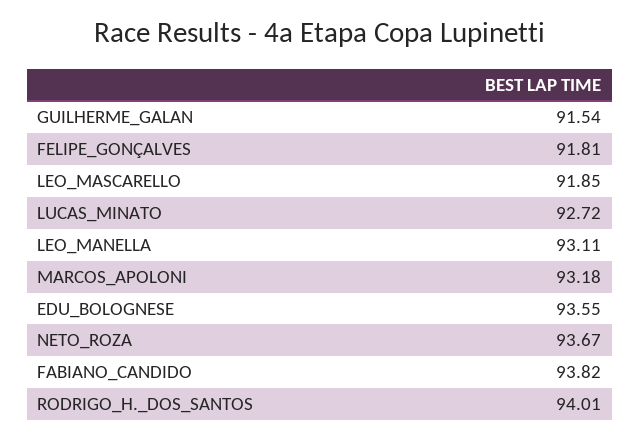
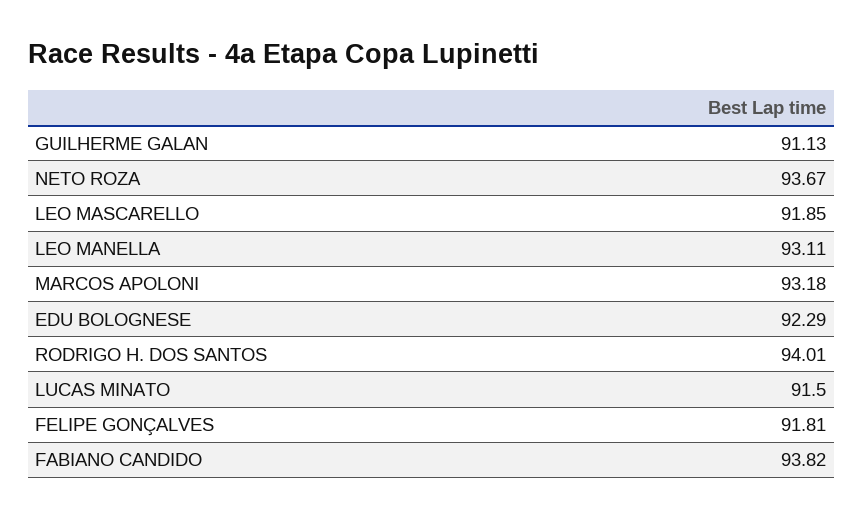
  {
-   "GUILHERME_GALAN": 91.54,
+   "GUILHERME_GALAN": 91.13,
    "FELIPE_GONÇALVES": 91.81,
    "LEO_MASCARELLO": 91.85,
-   "LUCAS_MINATO": 92.72,
+   "LUCAS_MINATO": 91.5,
    "LEO_MANELLA": 93.11,
    "MARCOS_APOLONI": 93.18,
-   "EDU_BOLOGNESE": 93.55,
+   "EDU_BOLOGNESE": 92.29,
    "NETO_ROZA": 93.67,
    "FABIANO_CANDIDO": 93.82,
    "RODRIGO_H._DOS_SANTOS": 94.01
  }

